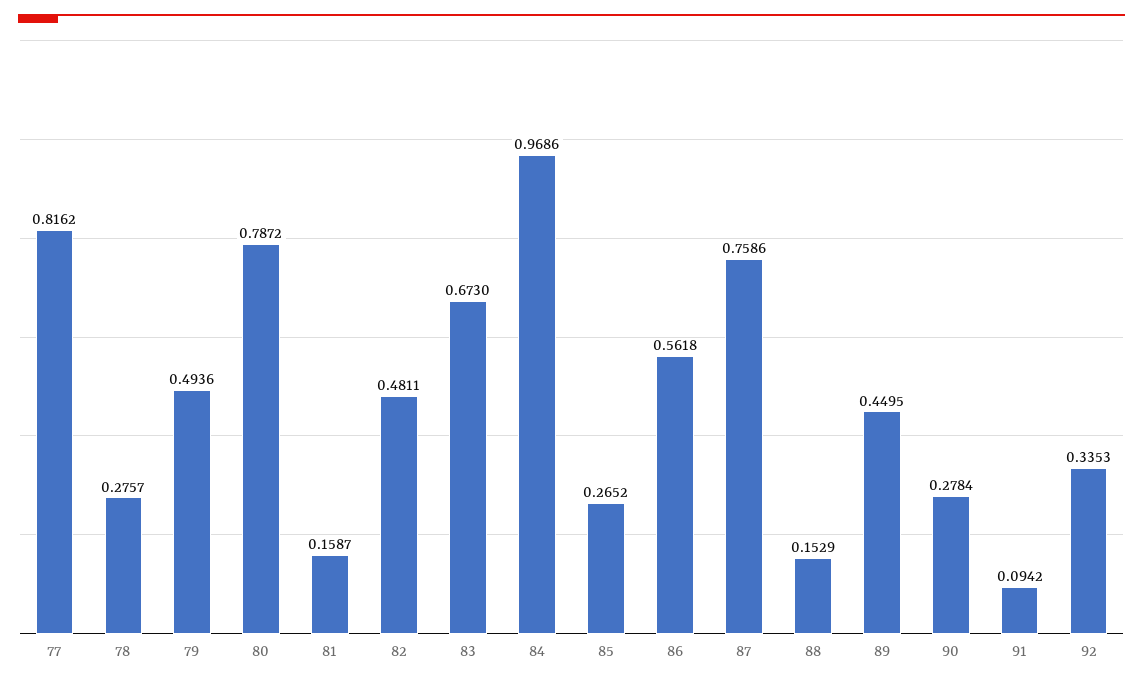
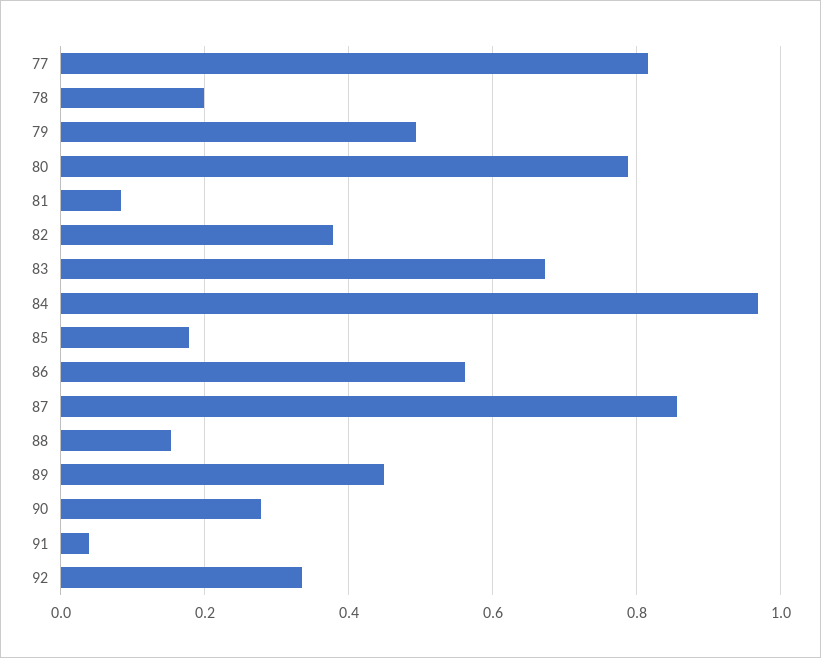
  {
    "77": 0.8162,
-   "78": 0.2757,
+   "78": 0.2,
    "79": 0.4936,
    "80": 0.7872,
-   "81": 0.1587,
+   "81": 0.08,
-   "82": 0.4811,
+   "82": 0.38,
    "83": 0.673,
    "84": 0.9686,
-   "85": 0.2652,
+   "85": 0.18,
    "86": 0.5618,
-   "87": 0.7586,
+   "87": 0.86,
    "88": 0.1529,
    "89": 0.4495,
    "90": 0.2784,
-   "91": 0.0942,
+   "91": 0.04,
    "92": 0.3353
  }

